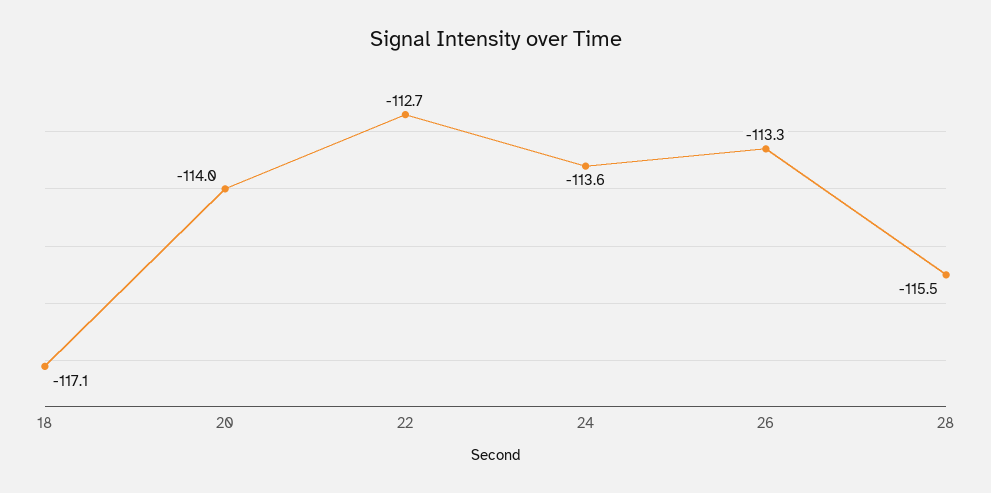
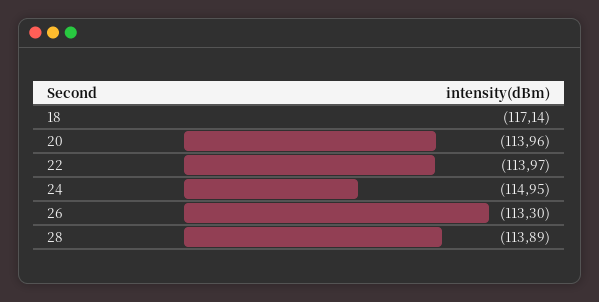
  {
    "18": -117.14,
    "20": -113.96,
-   "22": -112.7,
+   "22": -113.97,
-   "24": -113.6,
+   "24": -114.95,
    "26": -113.3,
-   "28": -115.5
+   "28": -113.89
  }

